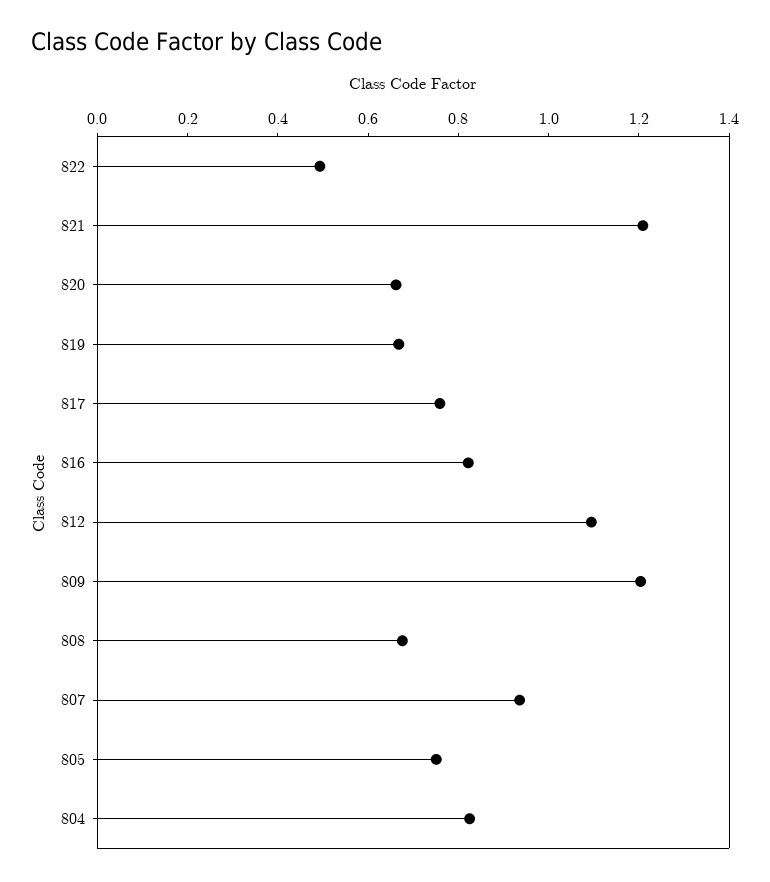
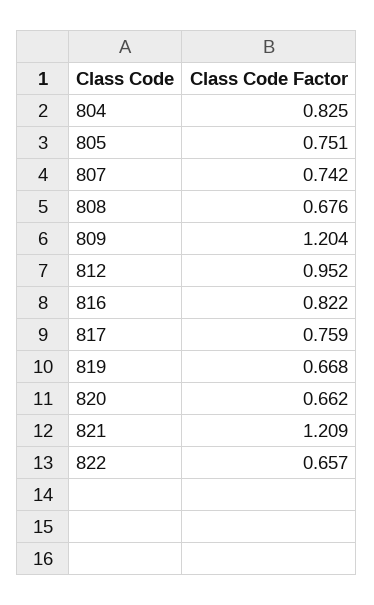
  {
-   "822": 0.5,
+   "822": 0.657,
    "821": 1.209,
    "820": 0.662,
    "819": 0.668,
    "817": 0.759,
    "816": 0.822,
-   "812": 1.1,
+   "812": 0.952,
    "809": 1.204,
    "808": 0.676,
-   "807": 0.95,
+   "807": 0.742,
    "805": 0.751,
    "804": 0.825
  }

